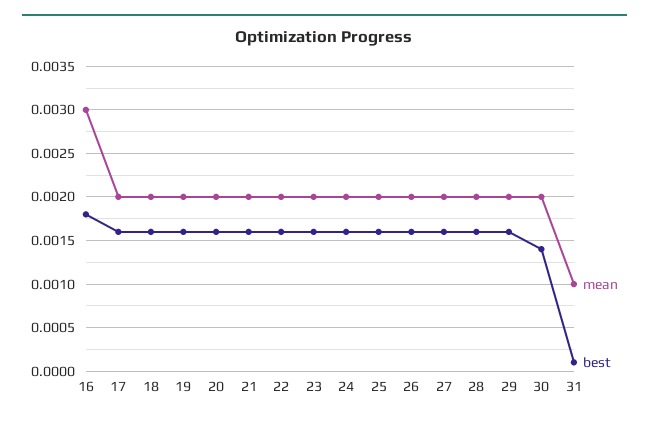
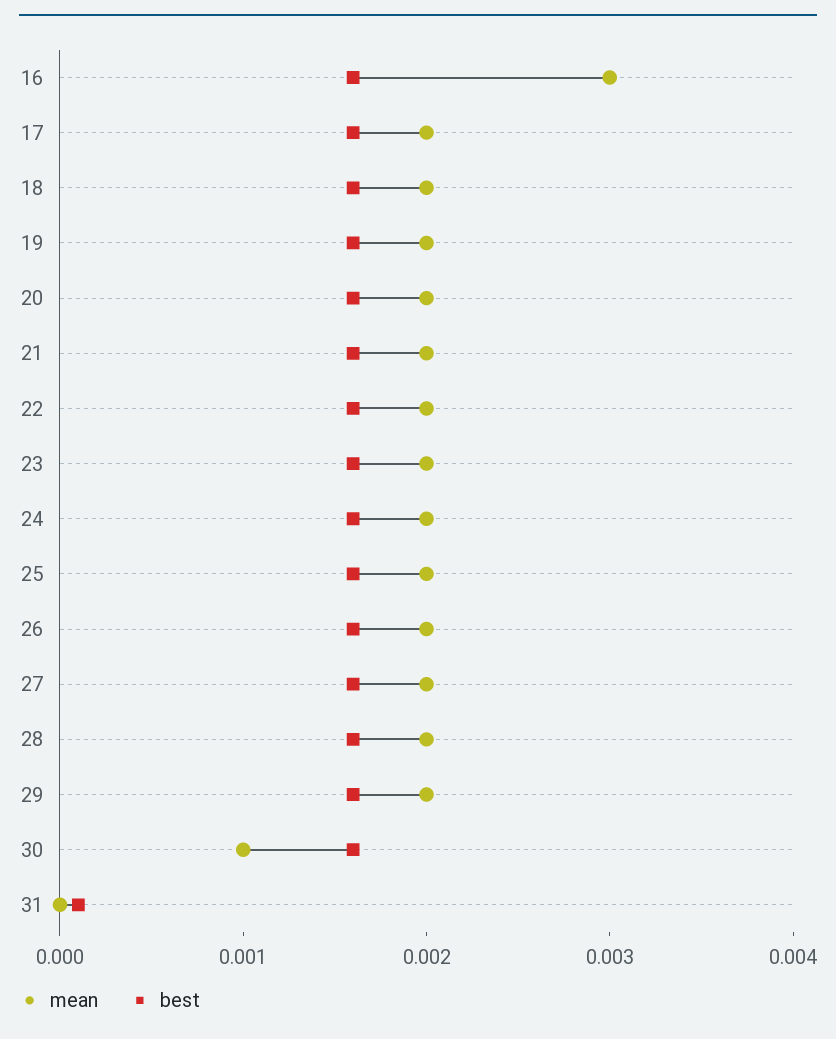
  {
    "mean": {
      "16": 0.003,
      "17": 0.002,
      "18": 0.002,
      "19": 0.002,
      "20": 0.002,
      "21": 0.002,
      "22": 0.002,
      "23": 0.002,
      "24": 0.002,
      "25": 0.002,
      "26": 0.002,
      "27": 0.002,
      "28": 0.002,
      "29": 0.002,
-     "30": 0.002,
+     "30": 0.001,
-     "31": 0.001
+     "31": 0
    },
    "best": {
-     "16": 0.0018,
+     "16": 0.0016,
      "17": 0.0016,
      "18": 0.0016,
      "19": 0.0016,
      "20": 0.0016,
      "21": 0.0016,
      "22": 0.0016,
      "23": 0.0016,
      "24": 0.0016,
      "25": 0.0016,
      "26": 0.0016,
      "27": 0.0016,
      "28": 0.0016,
      "29": 0.0016,
-     "30": 0.0014,
+     "30": 0.0016,
      "31": 0.0001
    }
  }

